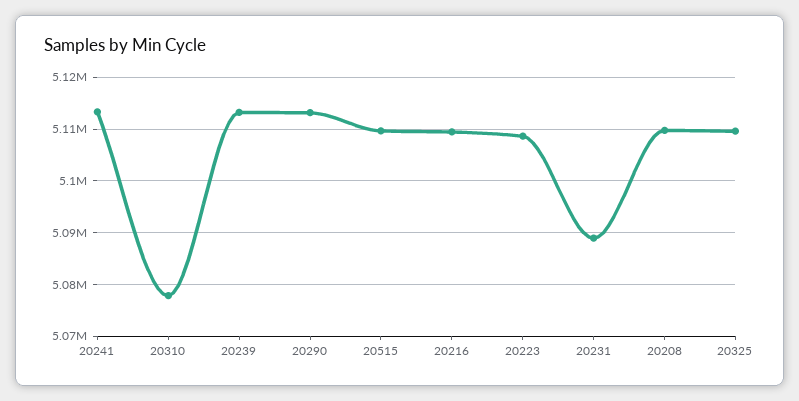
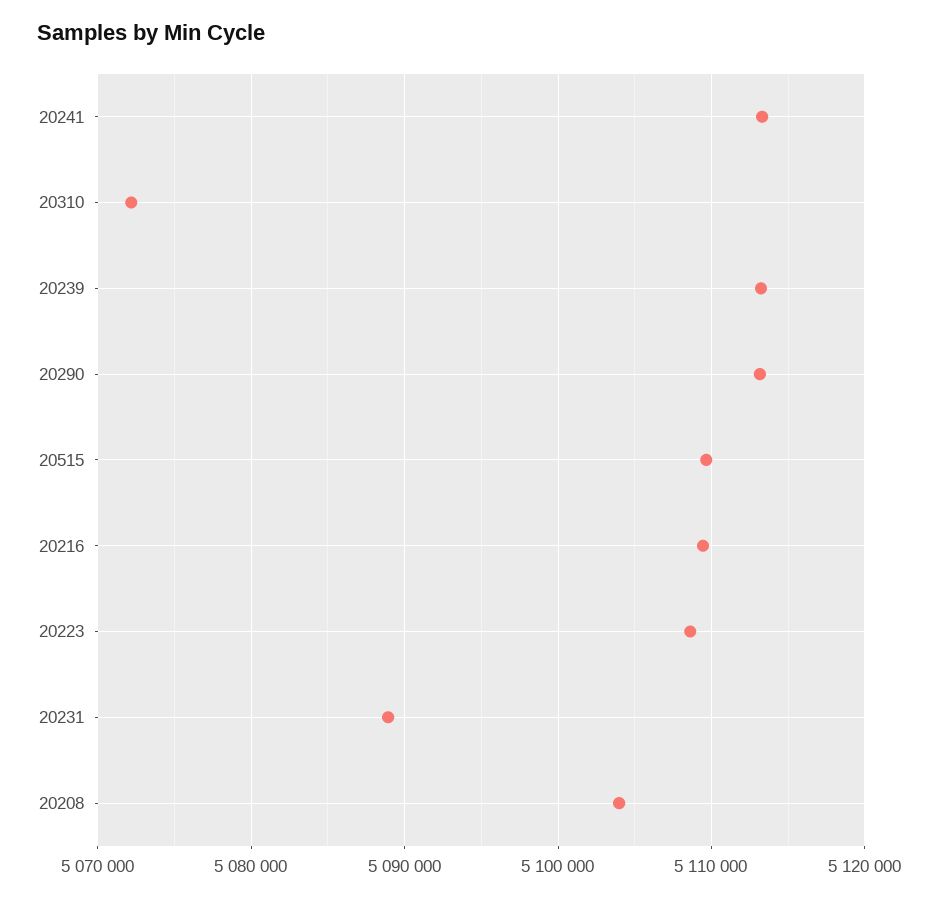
  {
    "20241": 5113000,
-   "20310": 5078000,
+   "20310": 5072000,
    "20239": 5113000,
    "20290": 5113000,
    "20515": 5110000,
    "20216": 5109000,
    "20223": 5109000,
    "20231": 5089000,
-   "20208": 5110000,
+   "20208": 5104000
-   "20325": 5110000
  }

